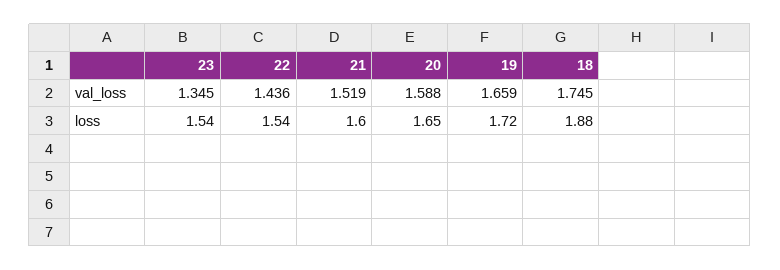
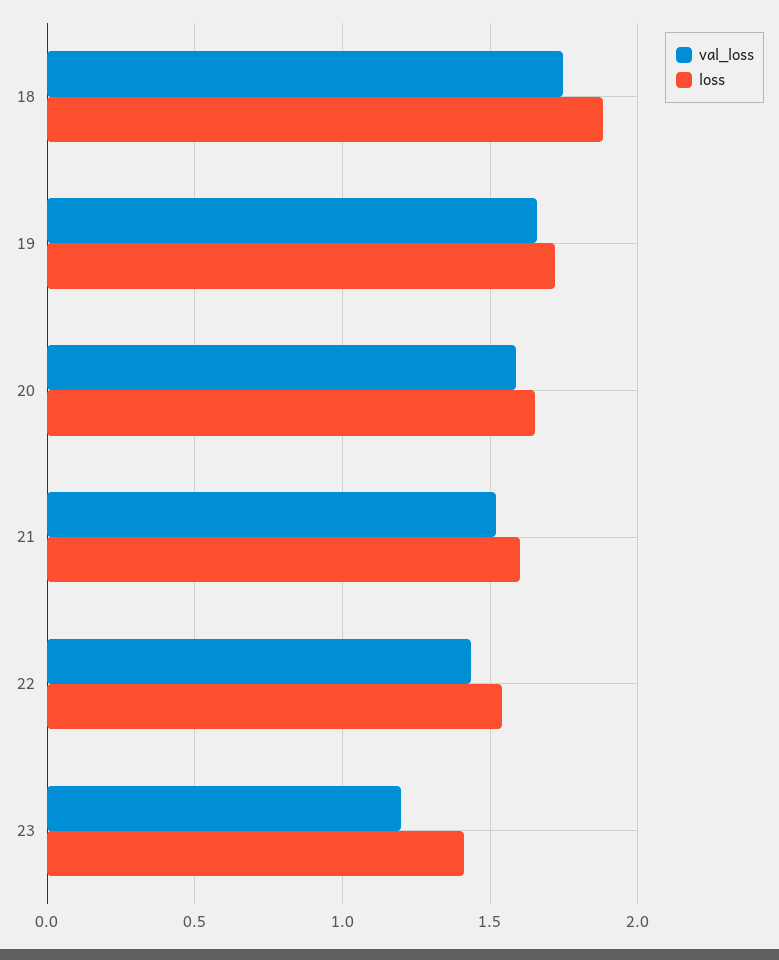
  {
    "val_loss": {
-     "23": 1.345,
+     "23": 1.2,
      "22": 1.436,
      "21": 1.519,
      "20": 1.588,
      "19": 1.659,
      "18": 1.745
    },
    "loss": {
-     "23": 1.54,
+     "23": 1.4,
      "22": 1.54,
      "21": 1.6,
      "20": 1.65,
      "19": 1.72,
      "18": 1.88
    }
  }

